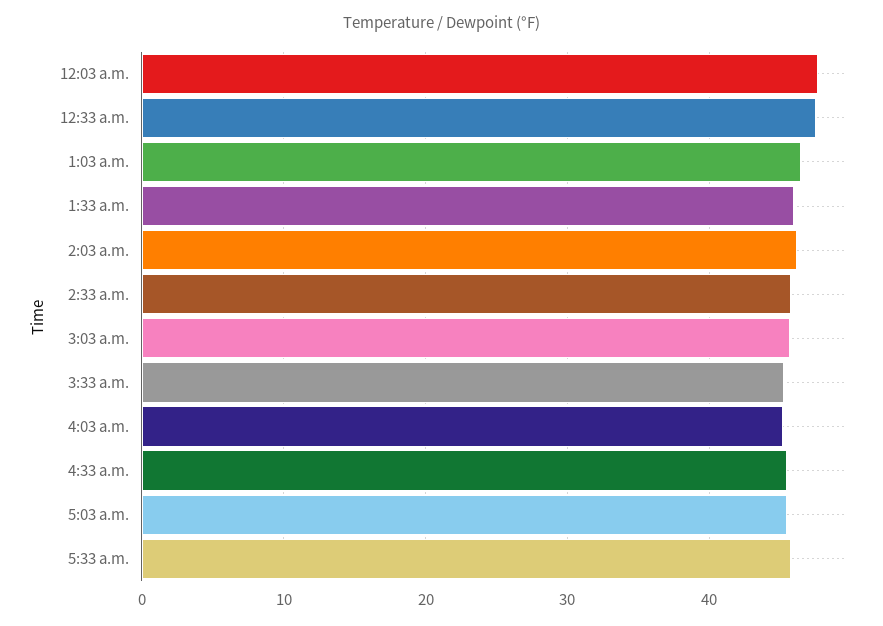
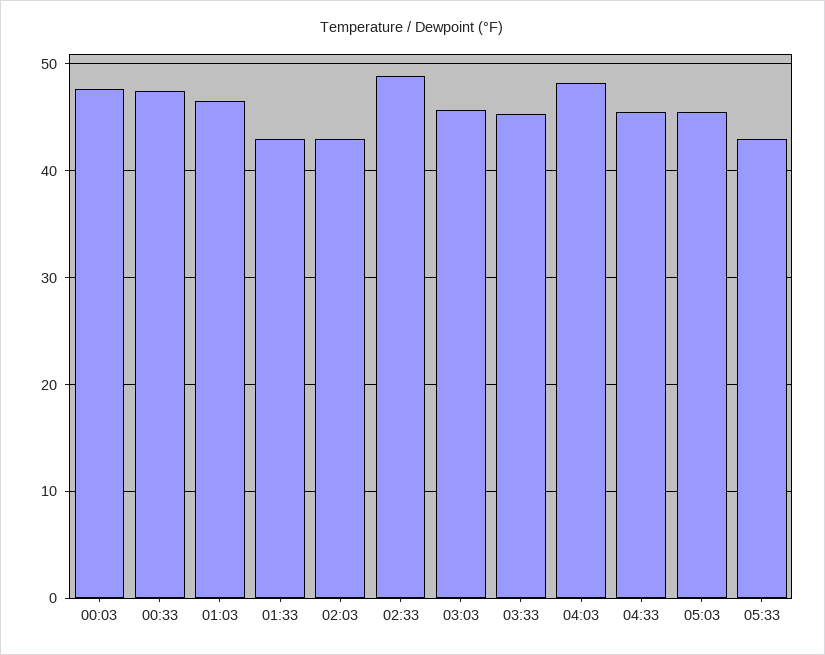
  {
    "12:03 a.m.": 48,
    "12:33 a.m.": 48,
    "1:03 a.m.": 47,
-   "1:33 a.m.": 46,
+   "1:33 a.m.": 43,
-   "2:03 a.m.": 46,
+   "2:03 a.m.": 43,
-   "2:33 a.m.": 46,
+   "2:33 a.m.": 49,
    "3:03 a.m.": 46,
    "3:33 a.m.": 45,
-   "4:03 a.m.": 45,
+   "4:03 a.m.": 48,
    "4:33 a.m.": 46,
    "5:03 a.m.": 46,
-   "5:33 a.m.": 46
+   "5:33 a.m.": 43
  }

